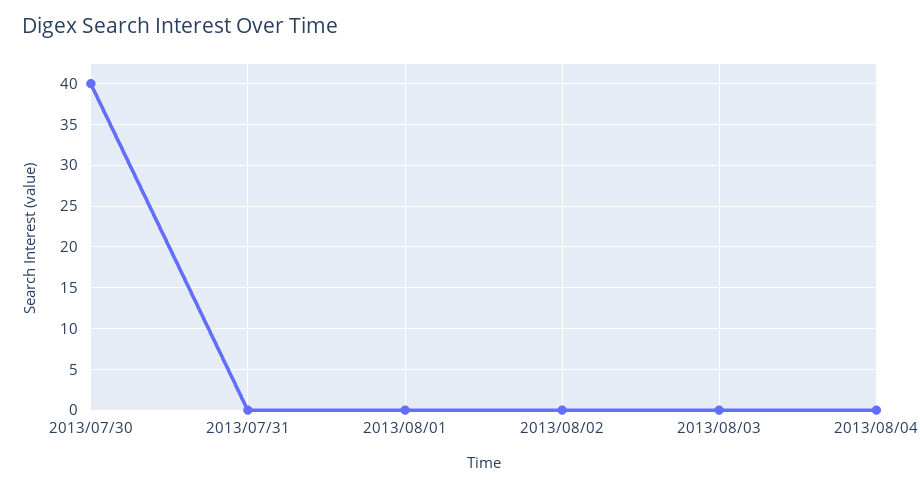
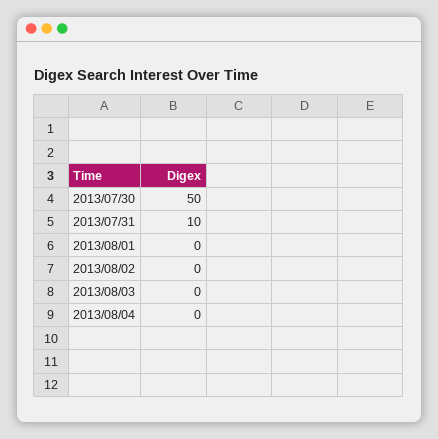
  {
-   "2013/07/30": 40,
+   "2013/07/30": 50,
-   "2013/07/31": 0,
+   "2013/07/31": 10,
    "2013/08/01": 0,
    "2013/08/02": 0,
    "2013/08/03": 0,
    "2013/08/04": 0
  }

